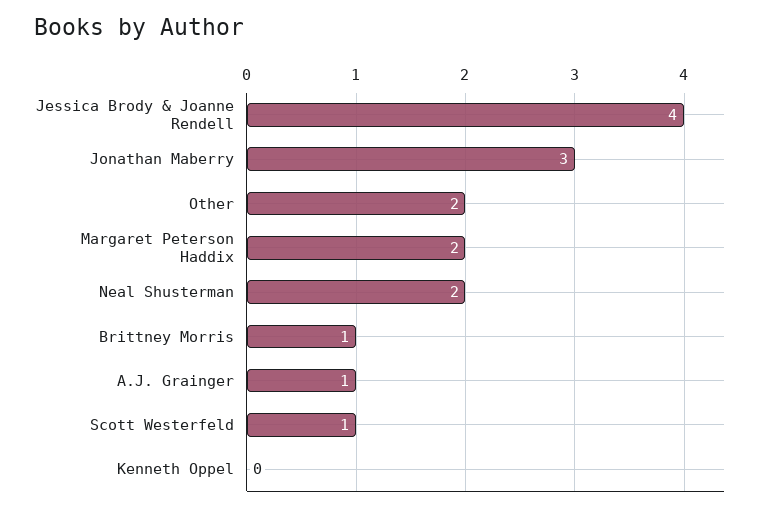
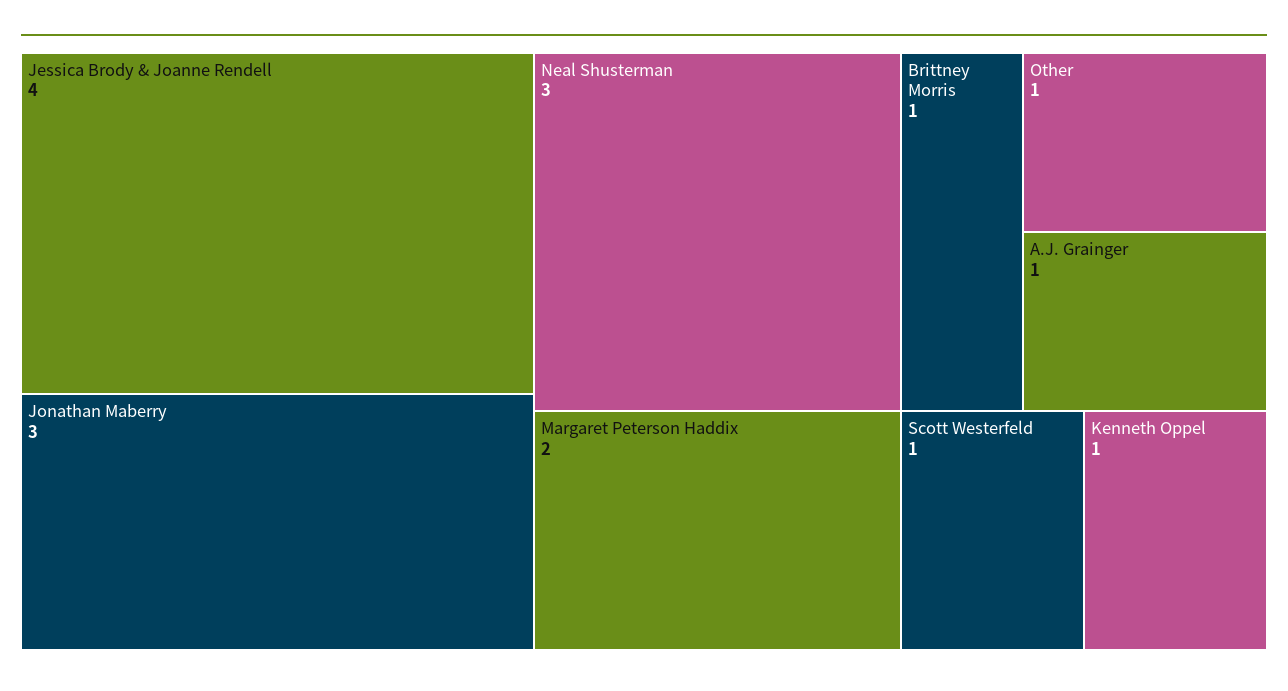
  {
    "Jessica Brody & Joanne Rendell": 4,
    "Jonathan Maberry": 3,
-   "Other": 2,
+   "Other": 1,
    "Margaret Peterson Haddix": 2,
-   "Neal Shusterman": 2,
+   "Neal Shusterman": 3,
    "Brittney Morris": 1,
    "A.J. Grainger": 1,
    "Scott Westerfeld": 1,
-   "Kenneth Oppel": 0
+   "Kenneth Oppel": 1
  }

